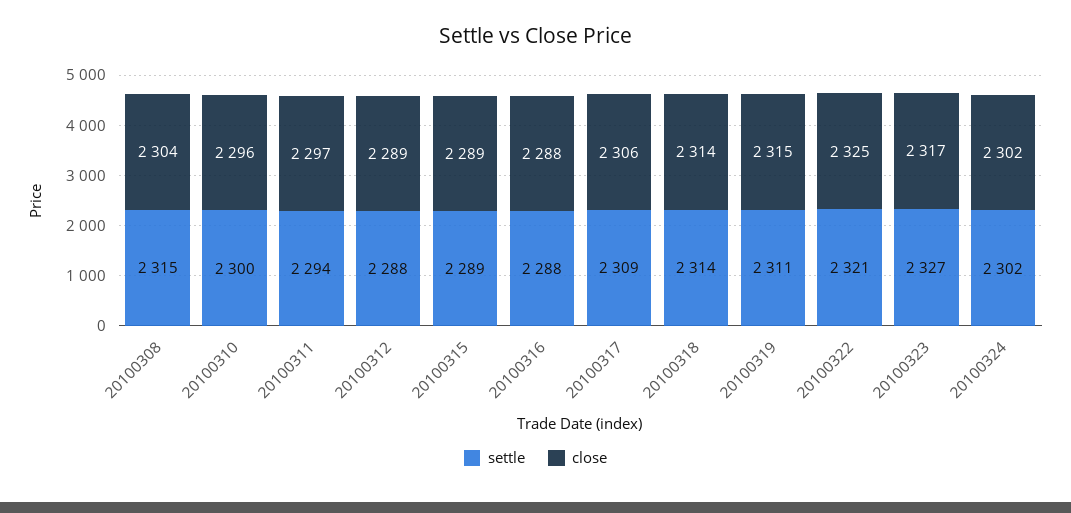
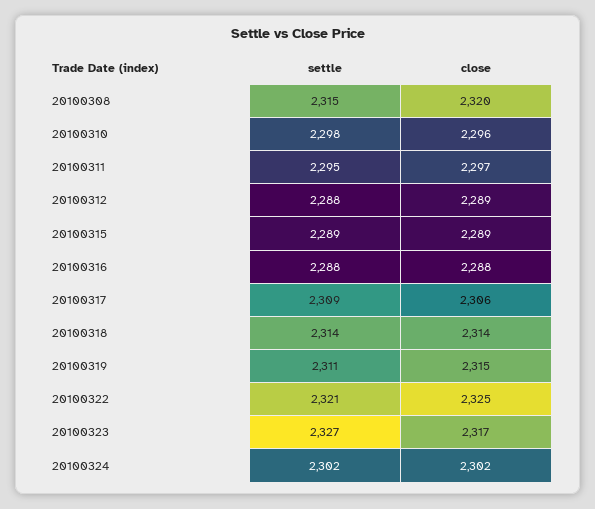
  {
    "settle": {
      "20100308": 2315,
-     "20100310": 2300,
+     "20100310": 2298,
-     "20100311": 2294,
+     "20100311": 2295,
      "20100312": 2288,
      "20100315": 2289,
      "20100316": 2288,
      "20100317": 2309,
      "20100318": 2314,
      "20100319": 2311,
      "20100322": 2321,
      "20100323": 2327,
      "20100324": 2302
    },
    "close": {
-     "20100308": 2304,
+     "20100308": 2320,
      "20100310": 2296,
      "20100311": 2297,
      "20100312": 2289,
      "20100315": 2289,
      "20100316": 2288,
      "20100317": 2306,
      "20100318": 2314,
      "20100319": 2315,
      "20100322": 2325,
      "20100323": 2317,
      "20100324": 2302
    }
  }

